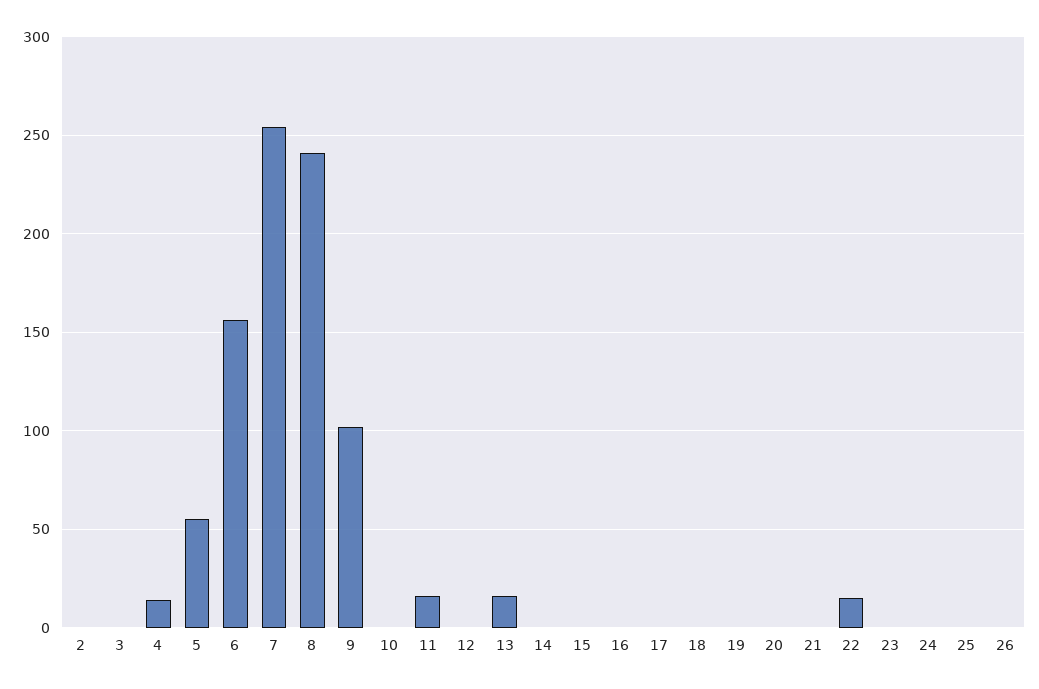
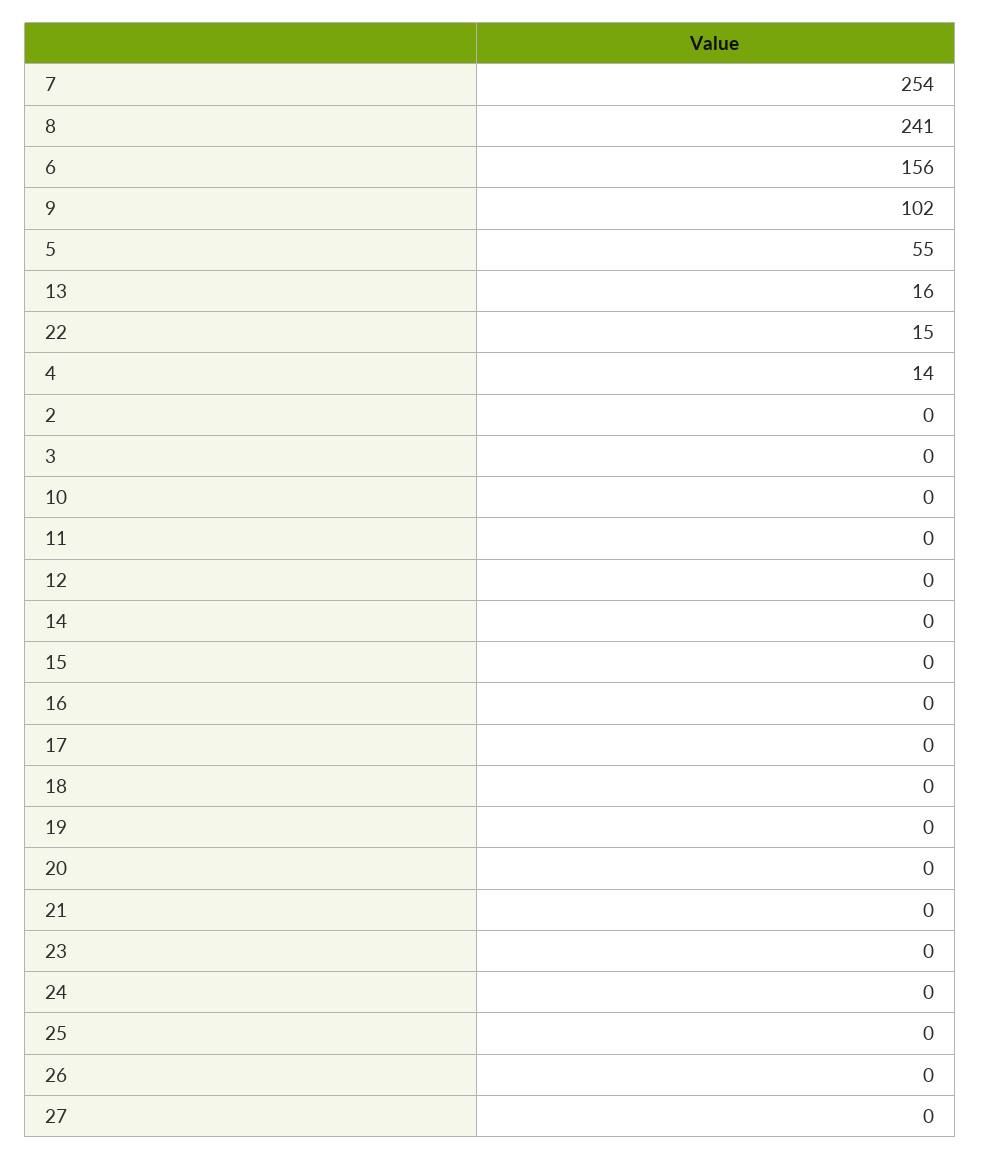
  {
    "2": 0,
    "3": 0,
    "4": 14,
    "5": 55,
    "6": 156,
    "7": 254,
    "8": 241,
    "9": 102,
    "10": 0,
-   "11": 15,
+   "11": 0,
    "12": 0,
    "13": 16,
    "14": 0,
    "15": 0,
    "16": 0,
    "17": 0,
    "18": 0,
    "19": 0,
    "20": 0,
    "21": 0,
    "22": 15,
    "23": 0,
    "24": 0,
    "25": 0,
-   "26": 0
+   "26": 0,
+   "27": 0
  }

